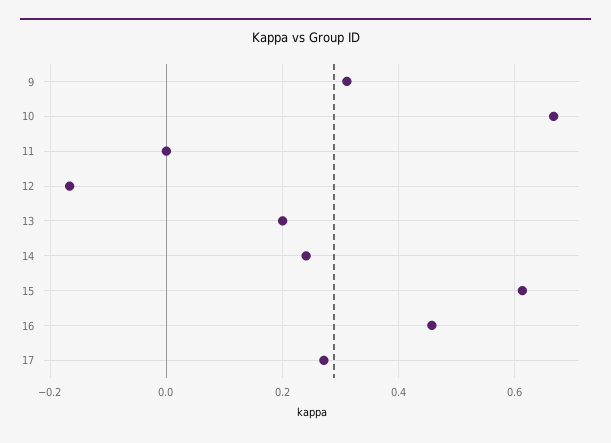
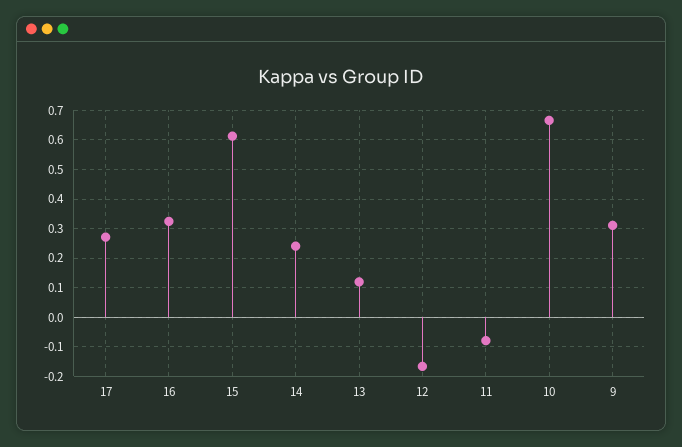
  {
    "9": 0.32,
    "10": 0.66,
-   "11": 0,
+   "11": -0.075,
    "12": -0.16,
-   "13": 0.2,
+   "13": 0.125,
    "14": 0.24,
    "15": 0.62,
-   "16": 0.46,
+   "16": 0.325,
    "17": 0.28
  }

